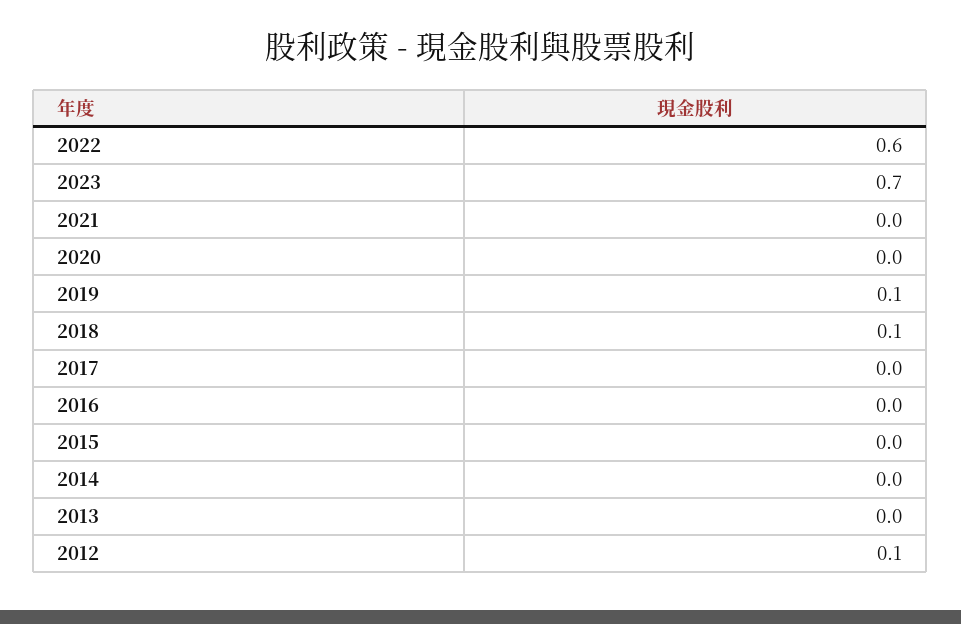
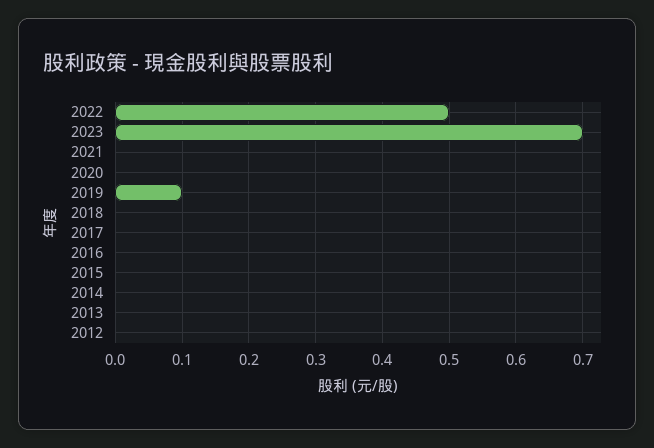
  {
-   "2022": 0.6,
+   "2022": 0.5,
    "2023": 0.7,
    "2021": 0,
    "2020": 0,
    "2019": 0.1,
-   "2018": 0.1,
+   "2018": 0,
    "2017": 0,
    "2016": 0,
    "2015": 0,
    "2014": 0,
    "2013": 0,
-   "2012": 0.1
+   "2012": 0
  }

